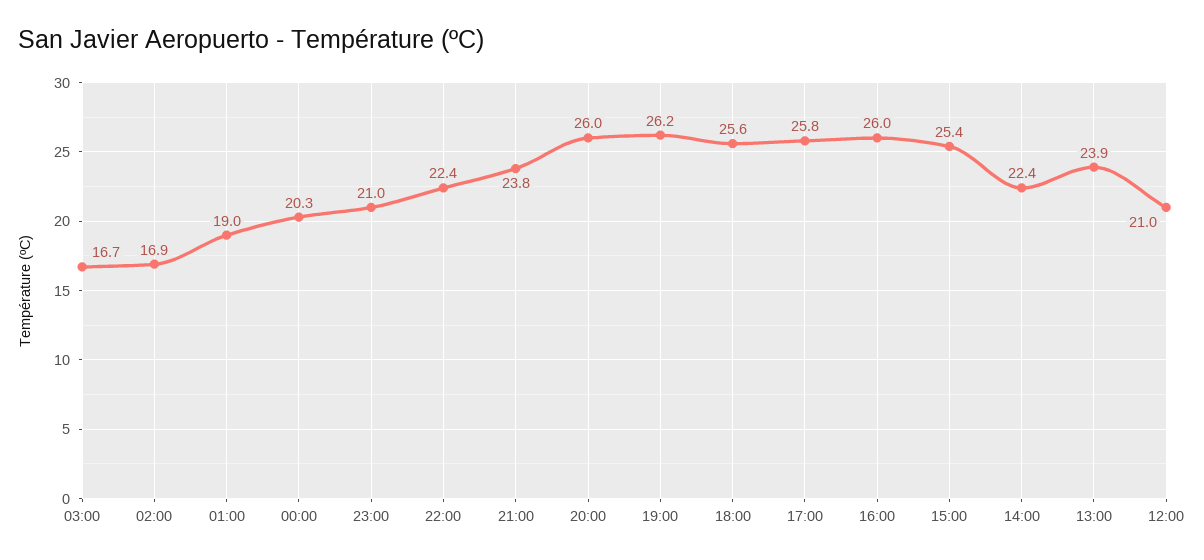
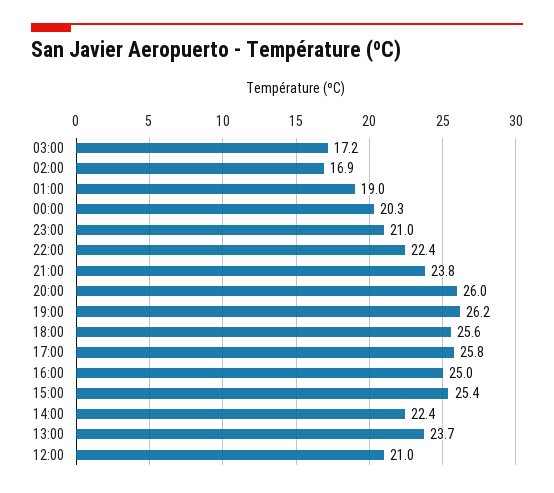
  {
-   "03:00": 16.7,
+   "03:00": 17.2,
    "02:00": 16.9,
    "01:00": 19,
    "00:00": 20.3,
    "23:00": 21,
    "22:00": 22.4,
    "21:00": 23.8,
    "20:00": 26,
    "19:00": 26.2,
    "18:00": 25.6,
    "17:00": 25.8,
-   "16:00": 26,
+   "16:00": 25,
    "15:00": 25.4,
    "14:00": 22.4,
-   "13:00": 23.9,
+   "13:00": 23.7,
    "12:00": 21
  }

